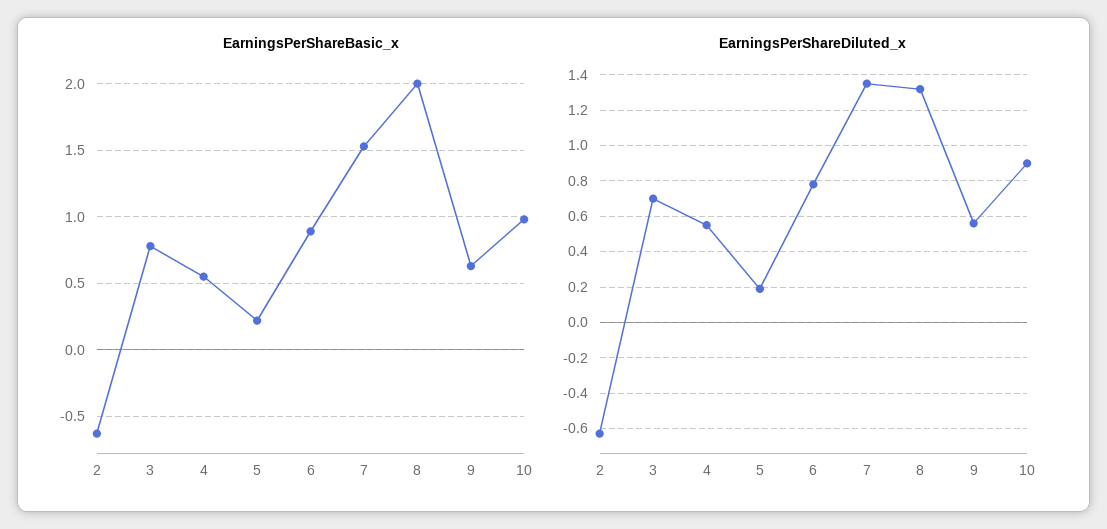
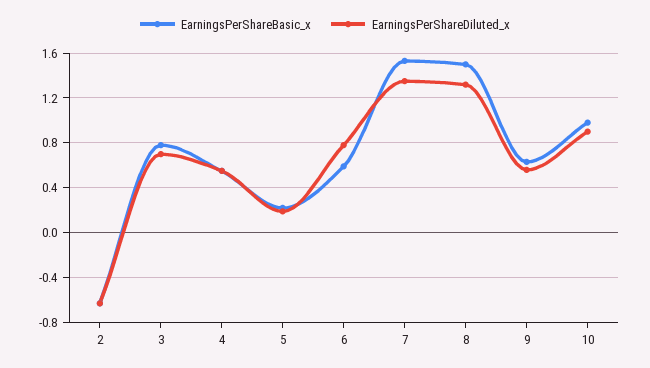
  {
    "EarningsPerShareBasic_x": {
      "2": -0.65,
      "3": 0.8,
      "4": 0.55,
      "5": 0.2,
-     "6": 0.9,
+     "6": 0.6,
      "7": 1.55,
-     "8": 2,
+     "8": 1.5,
      "9": 0.65,
      "10": 1
    },
    "EarningsPerShareDiluted_x": {
      "2": -0.65,
      "3": 0.7,
      "4": 0.55,
      "5": 0.2,
      "6": 0.8,
      "7": 1.35,
      "8": 1.3,
      "9": 0.55,
      "10": 0.9
    }
  }

